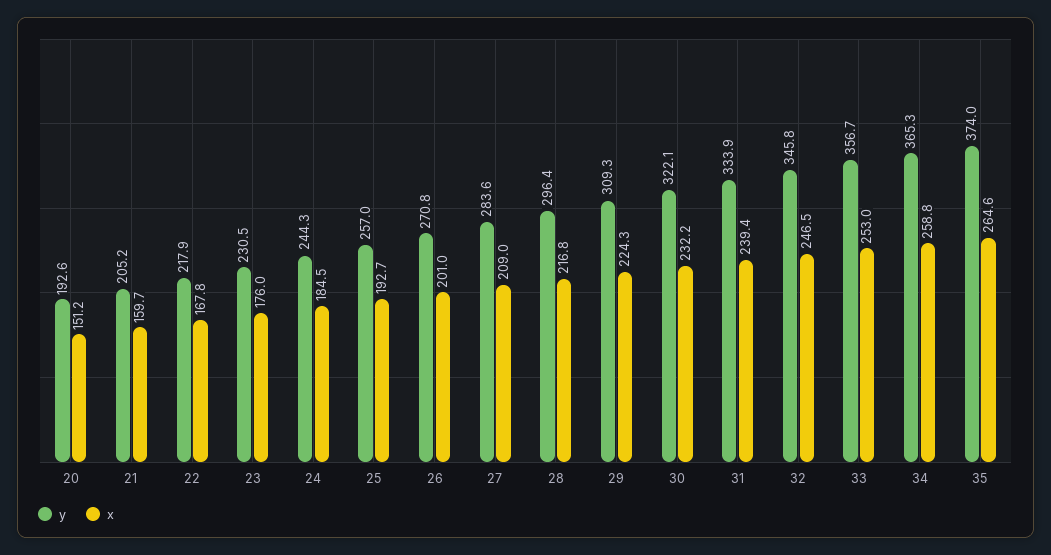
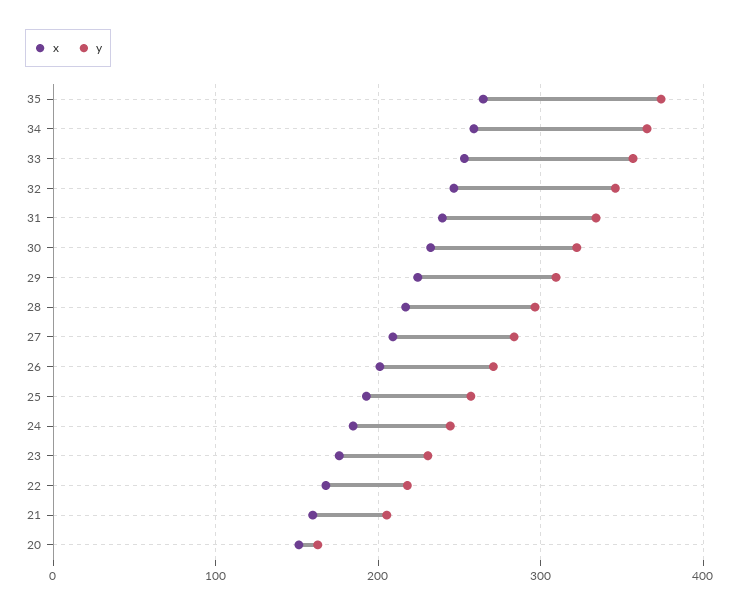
  {
    "y": {
-     "20": 192.6,
+     "20": 160,
      "21": 205.2,
      "22": 217.9,
      "23": 230.5,
      "24": 244.3,
      "25": 257,
      "26": 270.8,
      "27": 283.6,
      "28": 296.4,
      "29": 309.3,
      "30": 322.1,
      "31": 333.9,
      "32": 345.8,
      "33": 356.7,
      "34": 365.3,
      "35": 374
    },
    "x": {
      "20": 151.2,
      "21": 159.7,
      "22": 167.8,
      "23": 176,
      "24": 184.5,
      "25": 192.7,
      "26": 201,
      "27": 209,
      "28": 216.8,
      "29": 224.3,
      "30": 232.2,
      "31": 239.4,
      "32": 246.5,
      "33": 253,
      "34": 258.8,
      "35": 264.6
    }
  }

